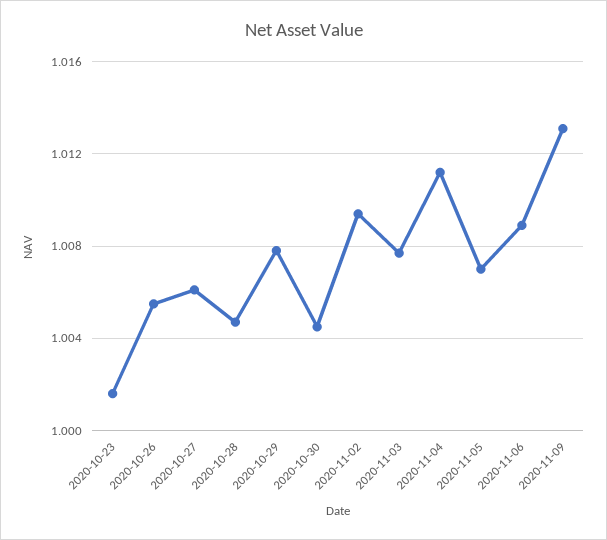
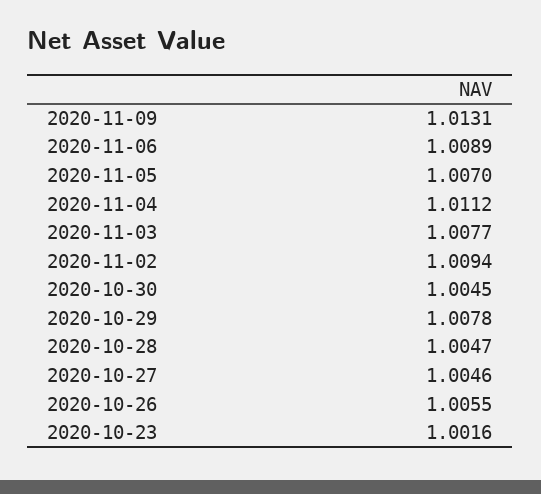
  {
    "2020-10-23": 1.0016,
    "2020-10-26": 1.0055,
-   "2020-10-27": 1.006,
+   "2020-10-27": 1.0046,
    "2020-10-28": 1.0047,
    "2020-10-29": 1.0078,
    "2020-10-30": 1.0045,
    "2020-11-02": 1.0094,
    "2020-11-03": 1.0077,
    "2020-11-04": 1.0112,
    "2020-11-05": 1.007,
    "2020-11-06": 1.0089,
    "2020-11-09": 1.0131
  }

